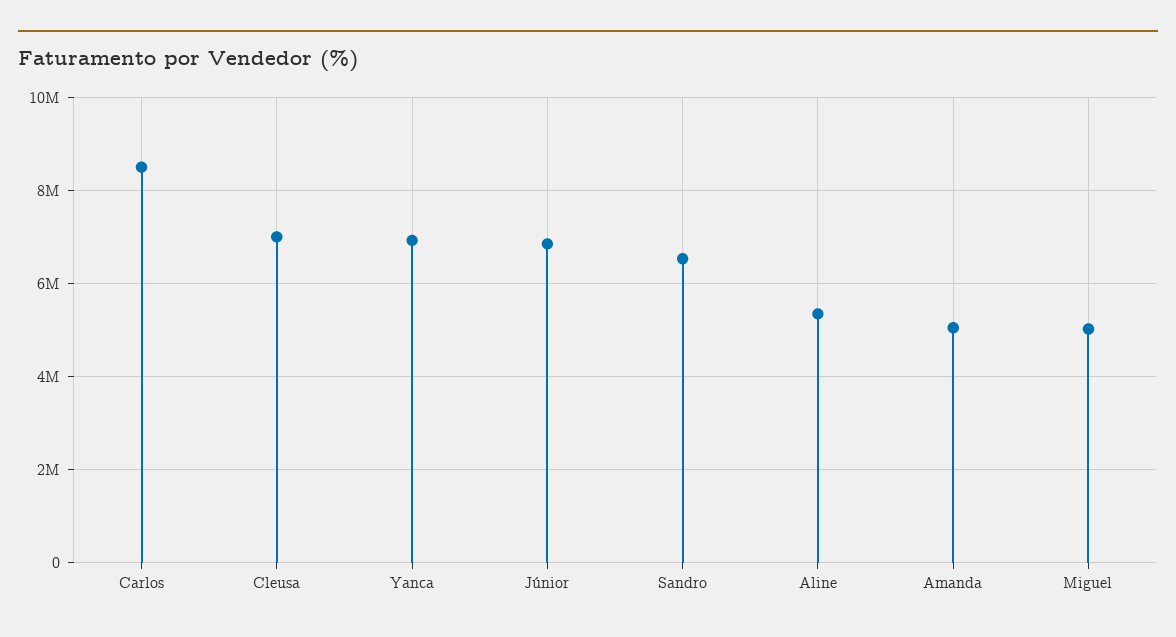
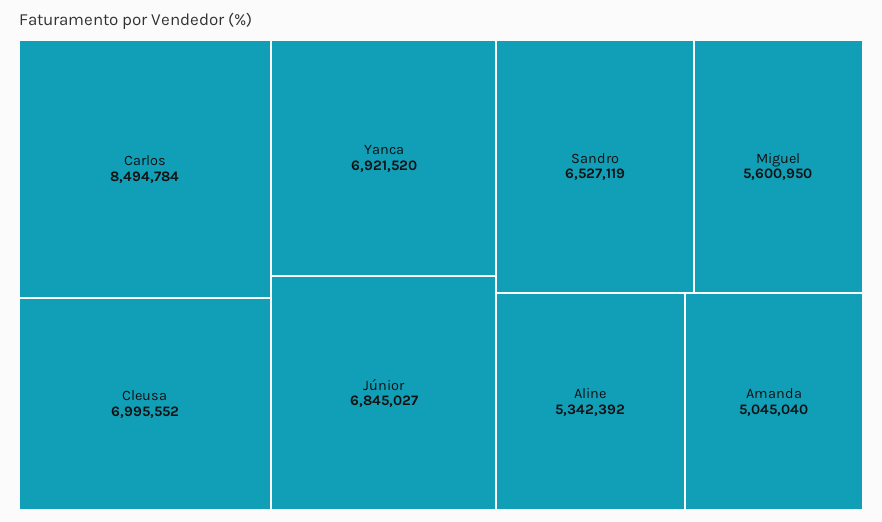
  {
    "Carlos": 8494784,
    "Cleusa": 6995552,
    "Yanca": 6921520,
    "Júnior": 6845027,
    "Sandro": 6527119,
    "Aline": 5342392,
    "Amanda": 5045040,
-   "Miguel": 5000000
+   "Miguel": 5600950
  }

